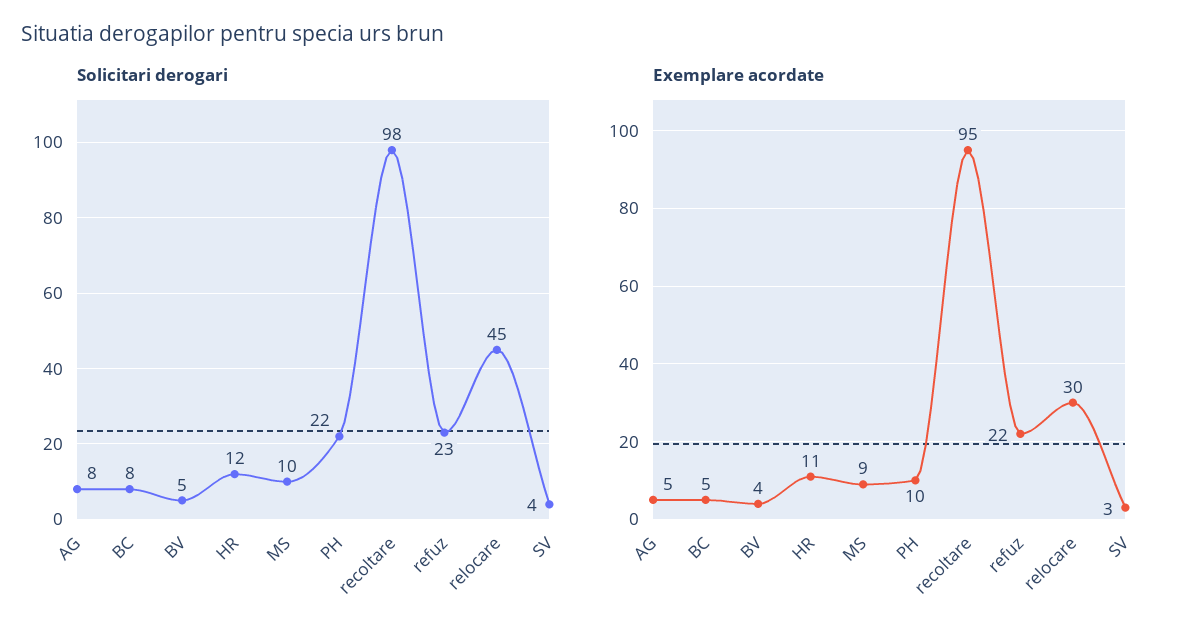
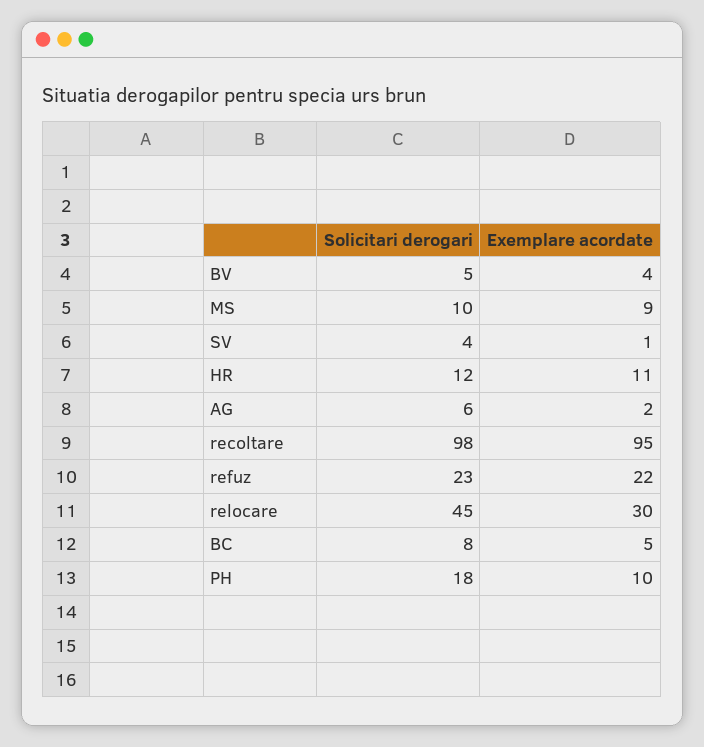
  {
    "Solicitari derogari": {
-     "AG": 8,
+     "AG": 6,
      "BC": 8,
      "BV": 5,
      "HR": 12,
      "MS": 10,
-     "PH": 22,
+     "PH": 18,
      "recoltare": 98,
      "refuz": 23,
      "relocare": 45,
      "SV": 4
    },
    "Exemplare acordate": {
-     "AG": 5,
+     "AG": 2,
      "BC": 5,
      "BV": 4,
      "HR": 11,
      "MS": 9,
      "PH": 10,
      "recoltare": 95,
      "refuz": 22,
      "relocare": 30,
-     "SV": 3
+     "SV": 1
    }
  }

